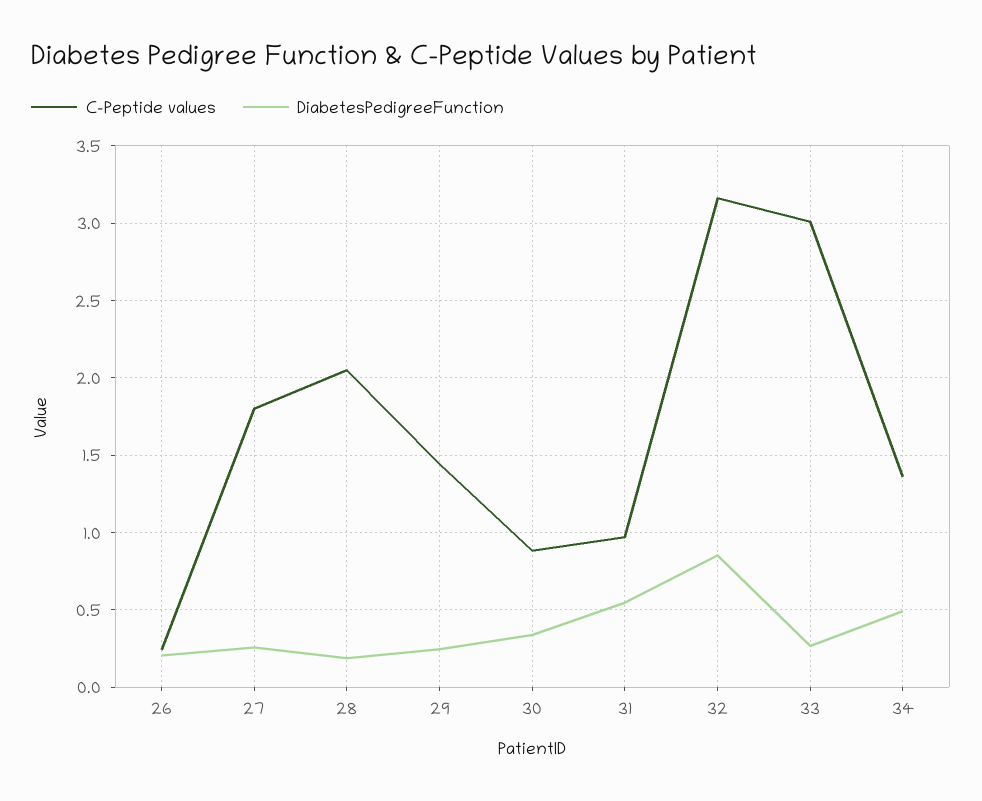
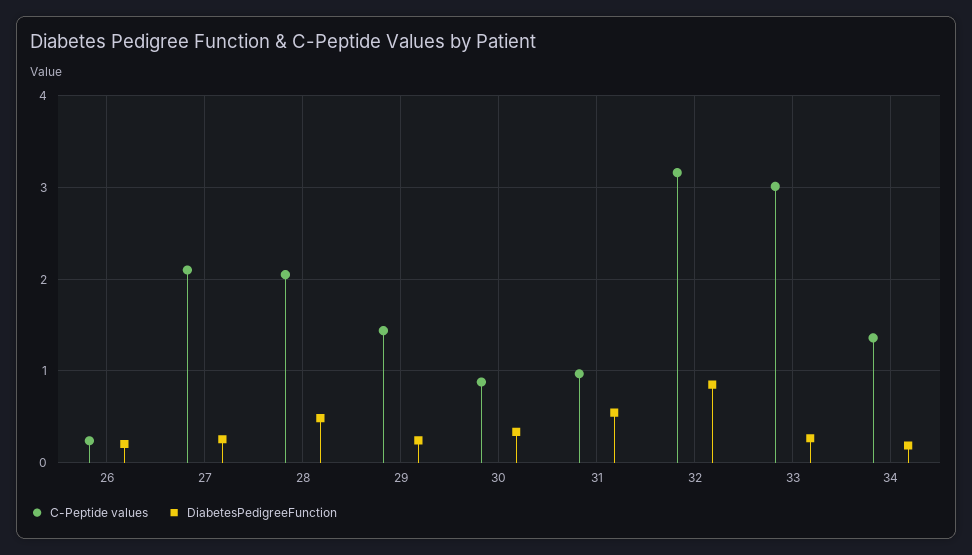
  {
    "C-Peptide values": {
      "26": 0.25,
-     "27": 1.8,
+     "27": 2.1,
      "28": 2.05,
      "29": 1.45,
      "30": 0.9,
      "31": 0.95,
      "32": 3.15,
      "33": 3,
      "34": 1.35
    },
    "DiabetesPedigreeFunction": {
      "26": 0.2,
      "27": 0.25,
-     "28": 0.2,
+     "28": 0.5,
      "29": 0.25,
      "30": 0.35,
      "31": 0.55,
      "32": 0.85,
      "33": 0.25,
-     "34": 0.5
+     "34": 0.2
    }
  }

